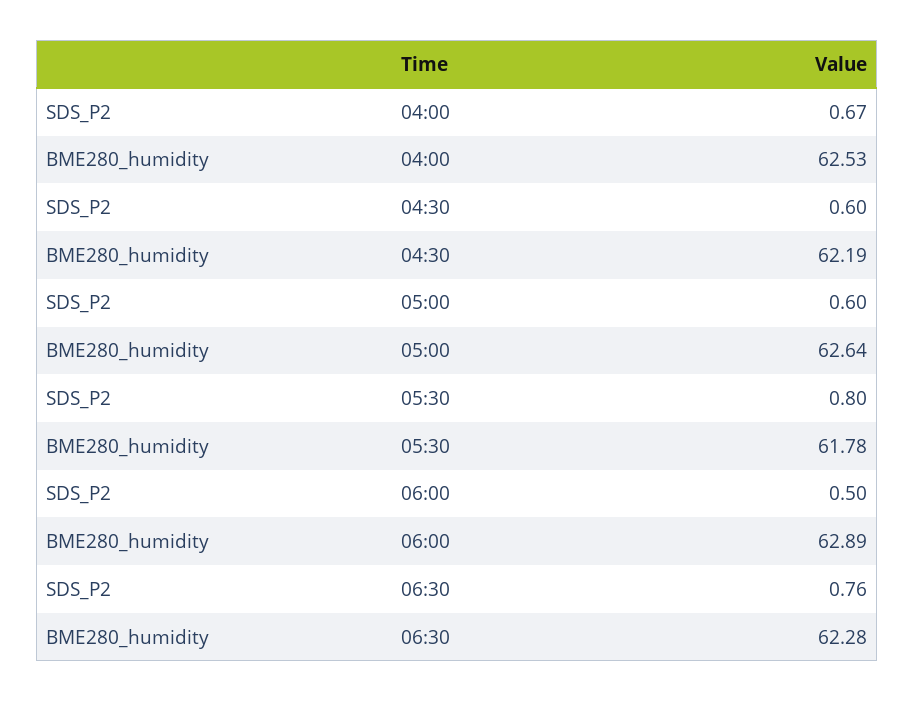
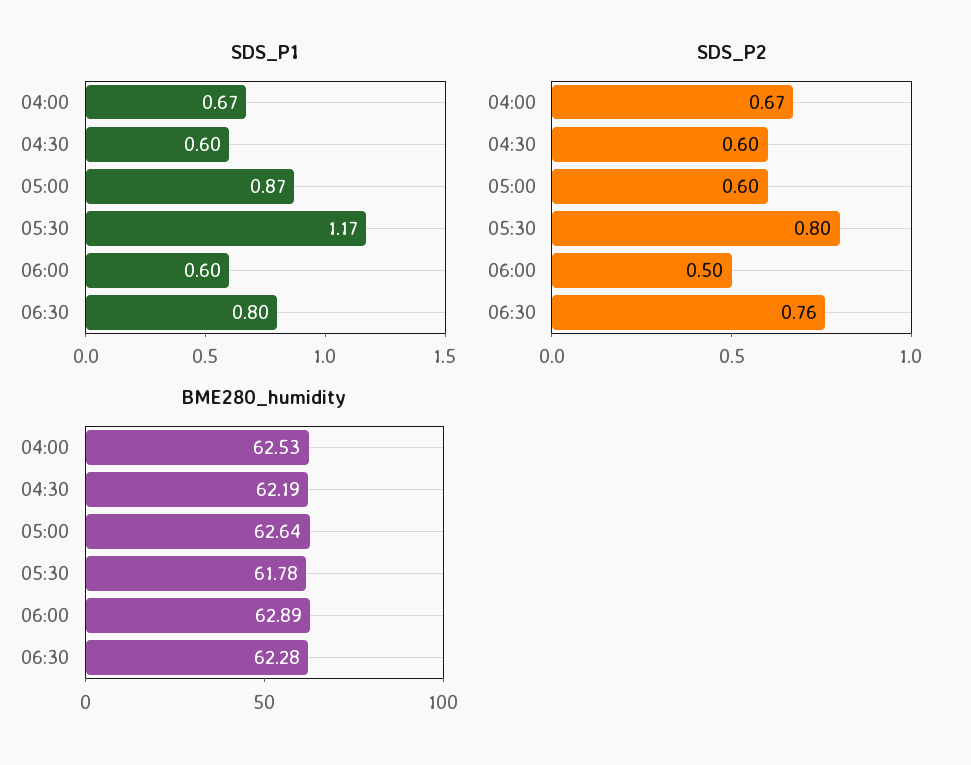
  {
    "SDS_P2": {
      "04:00": 0.67,
      "04:30": 0.6,
      "05:00": 0.6,
      "05:30": 0.8,
      "06:00": 0.5,
      "06:30": 0.76
    },
    "BME280_humidity": {
      "04:00": 62.53,
      "04:30": 62.19,
      "05:00": 62.64,
      "05:30": 61.78,
      "06:00": 62.89,
      "06:30": 62.28
-   }
+   },
+   "SDS_P1": {
+     "04:00": 0.67,
+     "04:30": 0.6,
+     "05:00": 0.87,
+     "05:30": 1.17,
+     "06:00": 0.6,
+     "06:30": 0.8
+   }
  }

